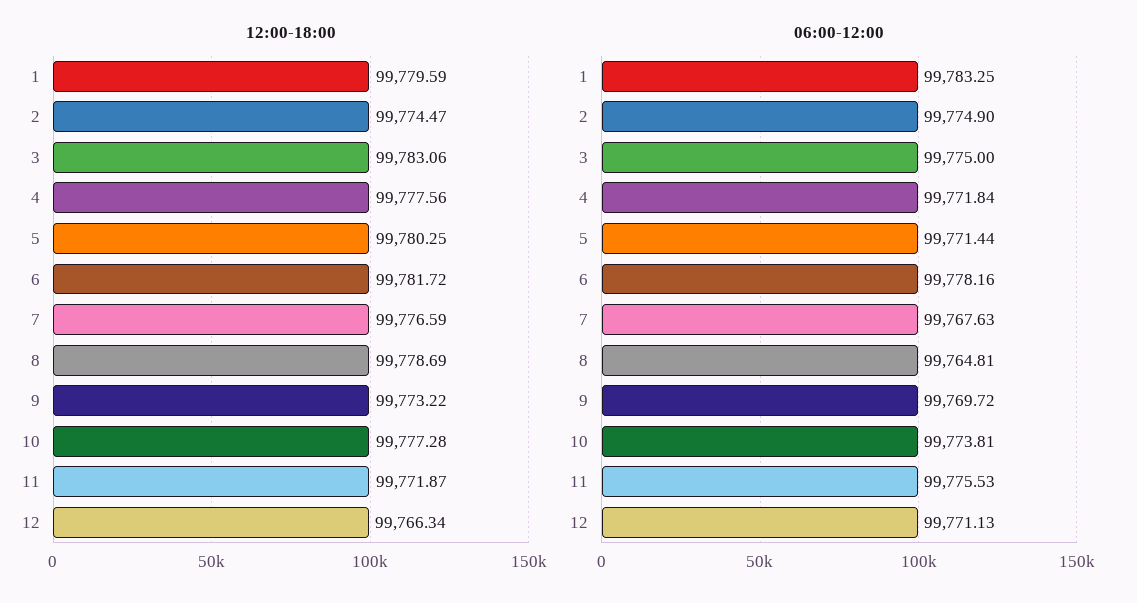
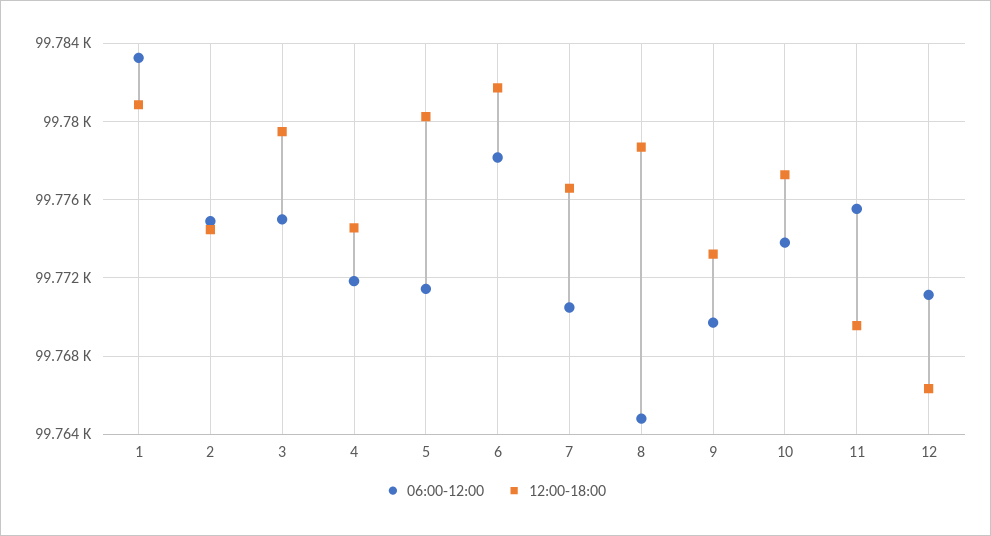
  {
    "12:00-18:00": {
-     "1": 99779.59,
+     "1": 99781,
      "2": 99774.47,
-     "3": 99783.06,
+     "3": 99779.5,
-     "4": 99777.56,
+     "4": 99774.5,
      "5": 99780.25,
      "6": 99781.72,
      "7": 99776.59,
      "8": 99778.69,
      "9": 99773.22,
      "10": 99777.28,
-     "11": 99771.87,
+     "11": 99769.5,
      "12": 99766.34
    },
    "06:00-12:00": {
      "1": 99783.25,
      "2": 99774.9,
      "3": 99775,
      "4": 99771.84,
      "5": 99771.44,
      "6": 99778.16,
-     "7": 99767.63,
+     "7": 99770.5,
      "8": 99764.81,
      "9": 99769.72,
      "10": 99773.81,
      "11": 99775.53,
      "12": 99771.13
    }
  }

